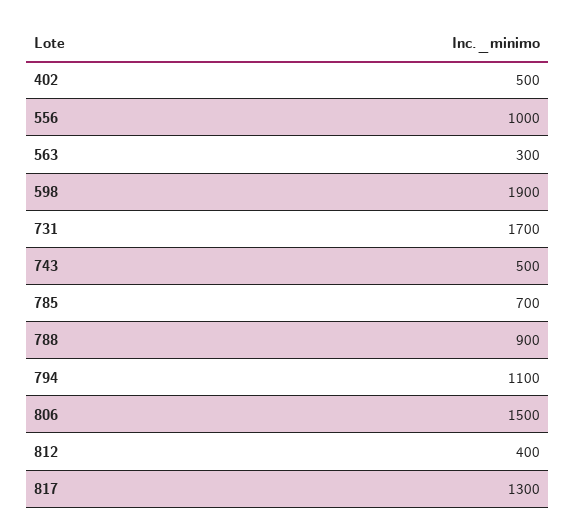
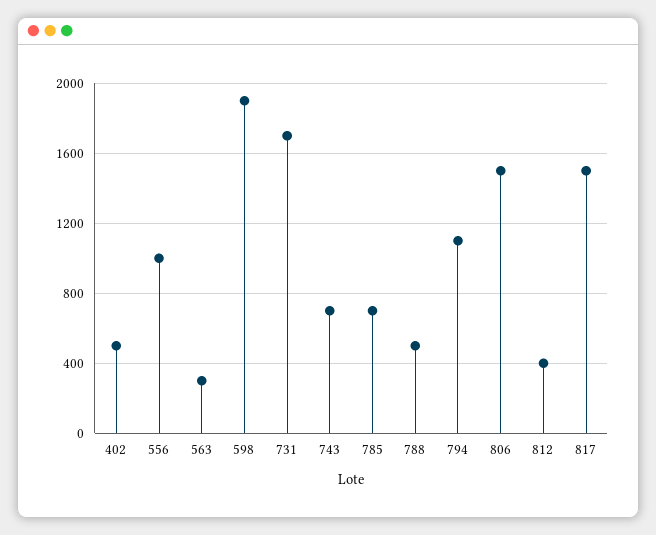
  {
    "402": 500,
    "556": 1000,
    "563": 300,
    "598": 1900,
    "731": 1700,
-   "743": 500,
+   "743": 700,
    "785": 700,
-   "788": 900,
+   "788": 500,
    "794": 1100,
    "806": 1500,
    "812": 400,
-   "817": 1300
+   "817": 1500
  }

